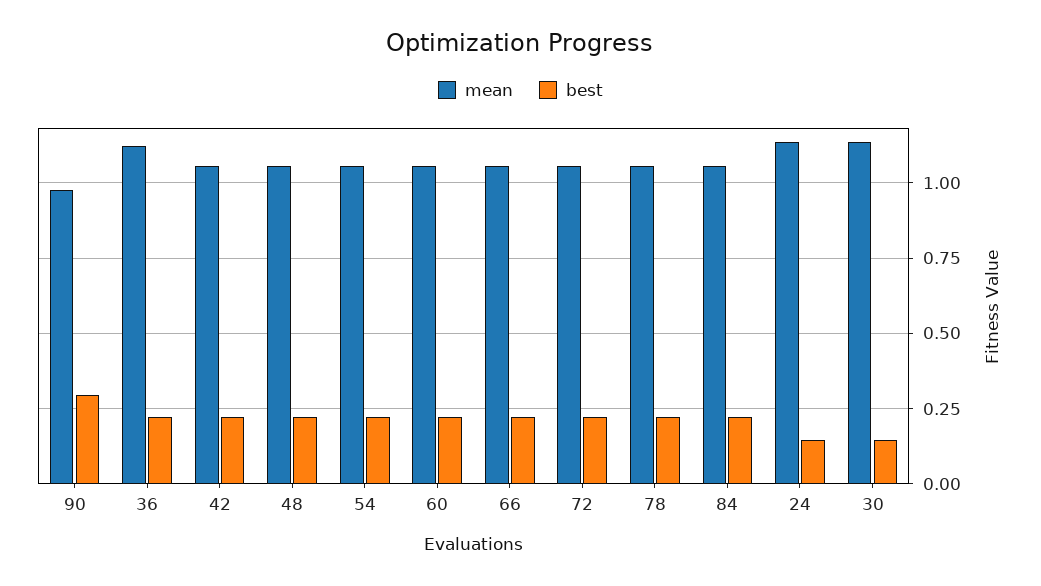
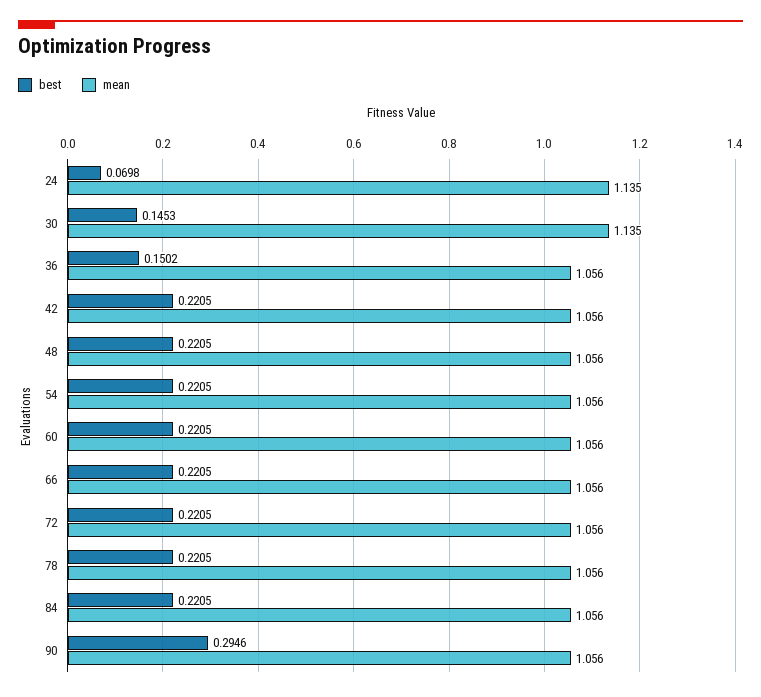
  {
    "mean": {
-     "90": 0.975,
+     "90": 1.056,
-     "36": 1.125,
+     "36": 1.056,
      "42": 1.056,
      "48": 1.056,
      "54": 1.056,
      "60": 1.056,
      "66": 1.056,
      "72": 1.056,
      "78": 1.056,
      "84": 1.056,
      "24": 1.135,
      "30": 1.135
    },
    "best": {
      "90": 0.2946,
-     "36": 0.225,
+     "36": 0.1502,
      "42": 0.2205,
      "48": 0.2205,
      "54": 0.2205,
      "60": 0.2205,
      "66": 0.2205,
      "72": 0.2205,
      "78": 0.2205,
      "84": 0.2205,
-     "24": 0.15,
+     "24": 0.0698,
      "30": 0.1453
    }
  }

